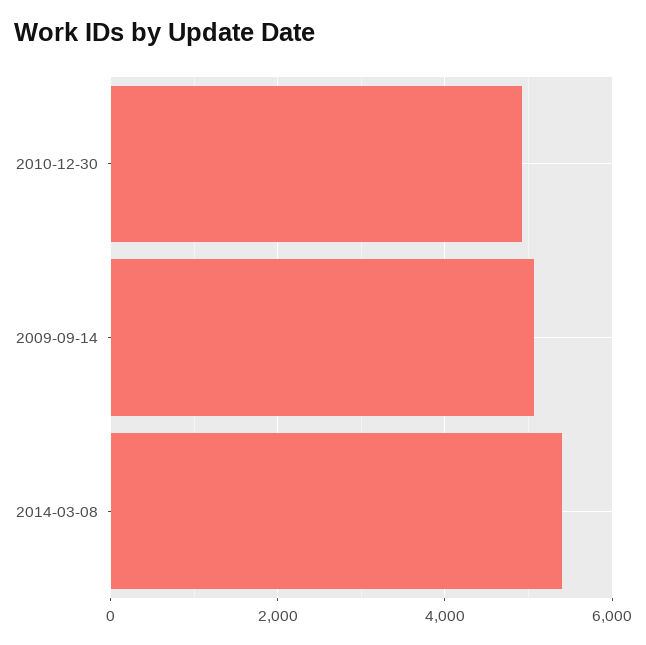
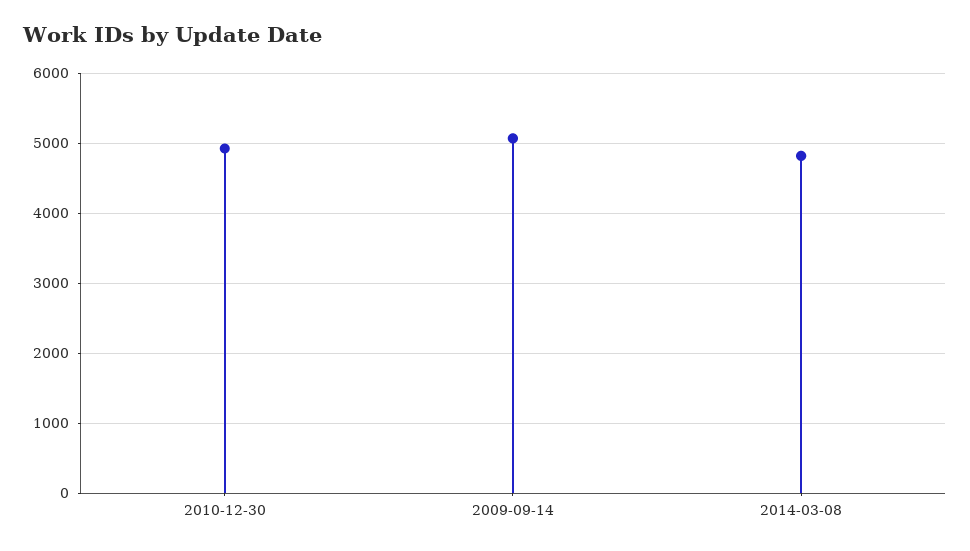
  {
    "2010-12-30": 4900,
    "2009-09-14": 5100,
-   "2014-03-08": 5400
+   "2014-03-08": 4800
  }

